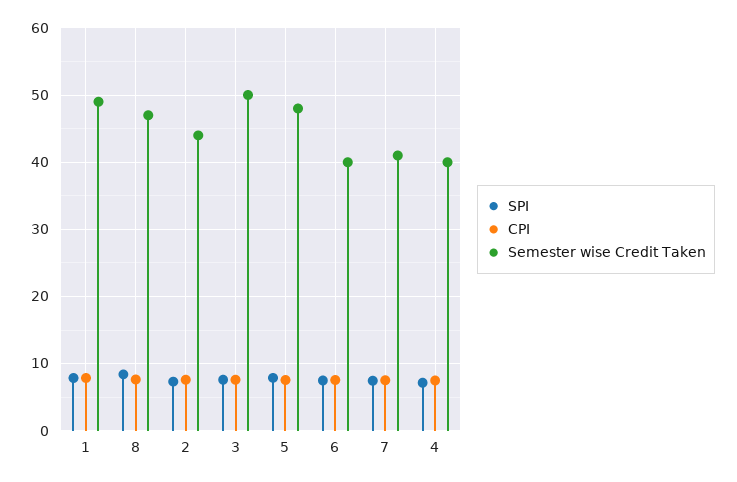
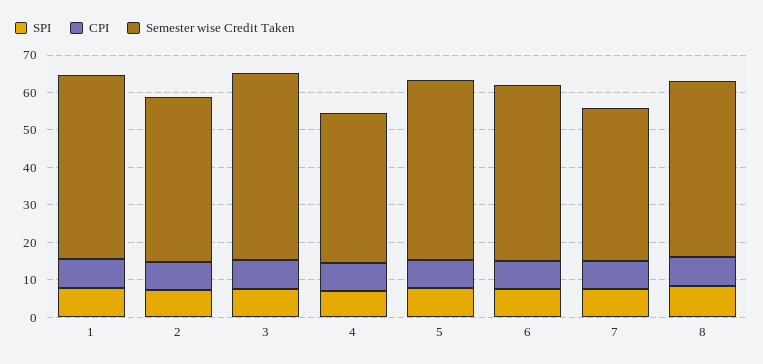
  {
    "SPI": {
      "1": 8,
      "8": 8,
      "2": 7,
      "3": 8,
      "5": 8,
      "6": 8,
      "7": 7,
      "4": 7
    },
    "CPI": {
      "1": 8,
      "8": 8,
      "2": 8,
      "3": 8,
      "5": 8,
      "6": 8,
      "7": 8,
      "4": 7
    },
    "Semester wise Credit Taken": {
      "1": 49,
      "8": 47,
      "2": 44,
      "3": 50,
      "5": 48,
-     "6": 40,
+     "6": 47.5,
      "7": 41,
      "4": 40
    }
  }

